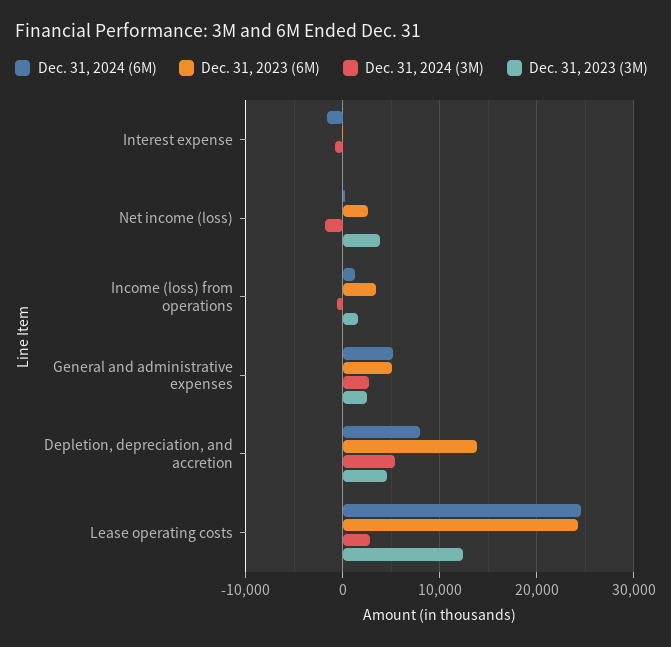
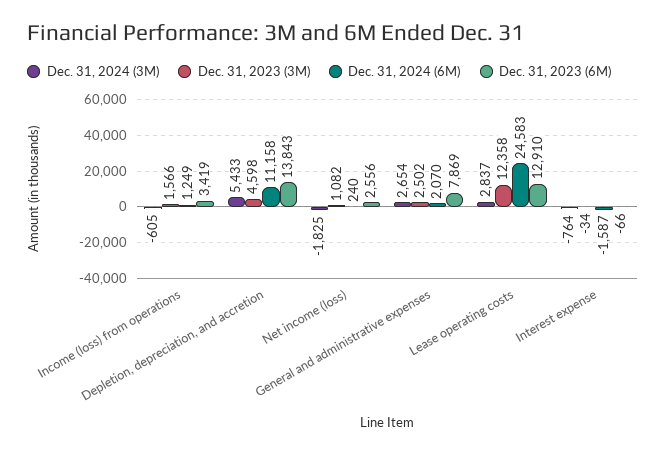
  {
    "Dec. 31, 2024 (6M)": {
      "Interest expense": -1587,
      "Net income (loss)": 240,
      "Income (loss) from operations": 1249,
-     "General and administrative expenses": 5000,
+     "General and administrative expenses": 2070,
-     "Depletion, depreciation, and accretion": 8000,
+     "Depletion, depreciation, and accretion": 11158,
      "Lease operating costs": 24583
    },
    "Dec. 31, 2023 (6M)": {
      "Interest expense": -66,
      "Net income (loss)": 2556,
      "Income (loss) from operations": 3419,
-     "General and administrative expenses": 5000,
+     "General and administrative expenses": 7869,
      "Depletion, depreciation, and accretion": 13843,
-     "Lease operating costs": 24000
+     "Lease operating costs": 12910
    },
    "Dec. 31, 2024 (3M)": {
      "Interest expense": -764,
      "Net income (loss)": -1825,
      "Income (loss) from operations": -605,
      "General and administrative expenses": 2654,
      "Depletion, depreciation, and accretion": 5433,
      "Lease operating costs": 2837
    },
    "Dec. 31, 2023 (3M)": {
      "Interest expense": -34,
-     "Net income (loss)": 4000,
+     "Net income (loss)": 1082,
      "Income (loss) from operations": 1566,
      "General and administrative expenses": 2502,
      "Depletion, depreciation, and accretion": 4598,
      "Lease operating costs": 12358
    }
  }

